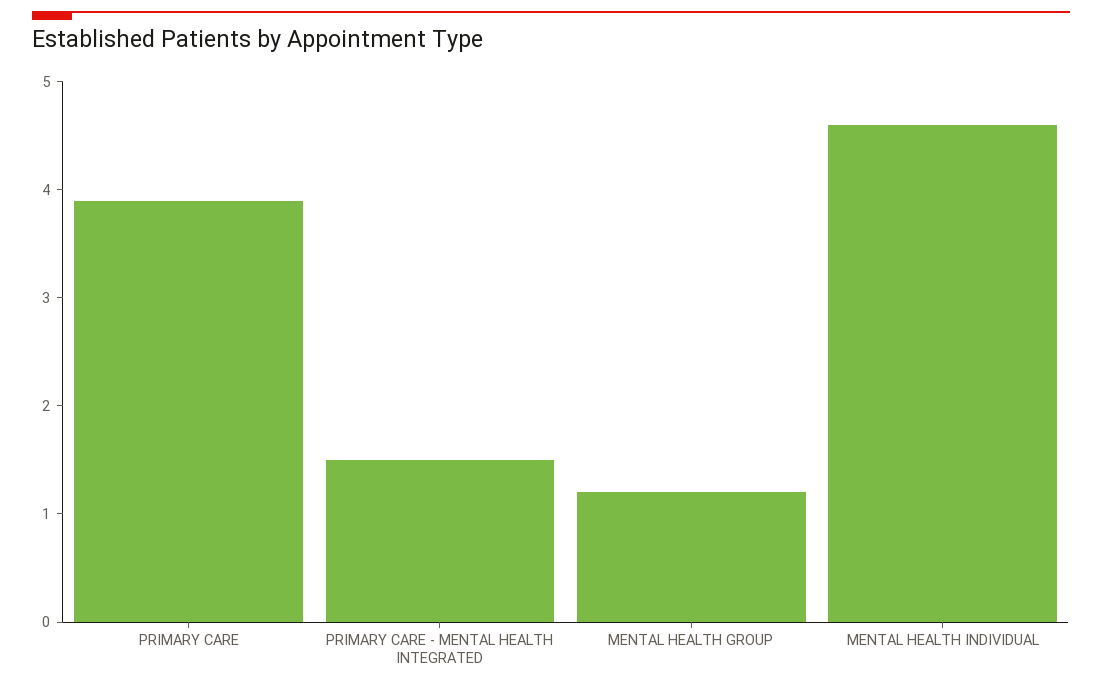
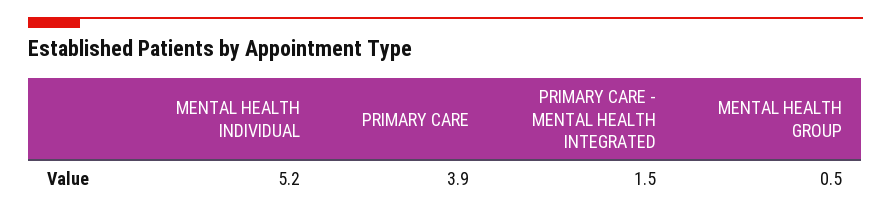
  {
    "PRIMARY CARE": 3.9,
    "PRIMARY CARE - MENTAL HEALTH INTEGRATED": 1.5,
-   "MENTAL HEALTH GROUP": 1.2,
+   "MENTAL HEALTH GROUP": 0.5,
-   "MENTAL HEALTH INDIVIDUAL": 4.6
+   "MENTAL HEALTH INDIVIDUAL": 5.2
  }

